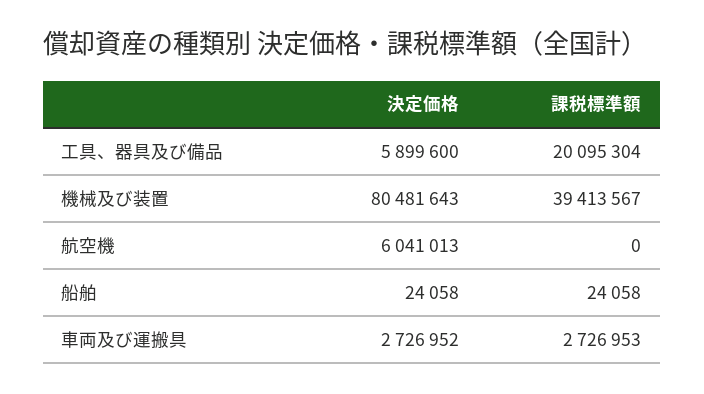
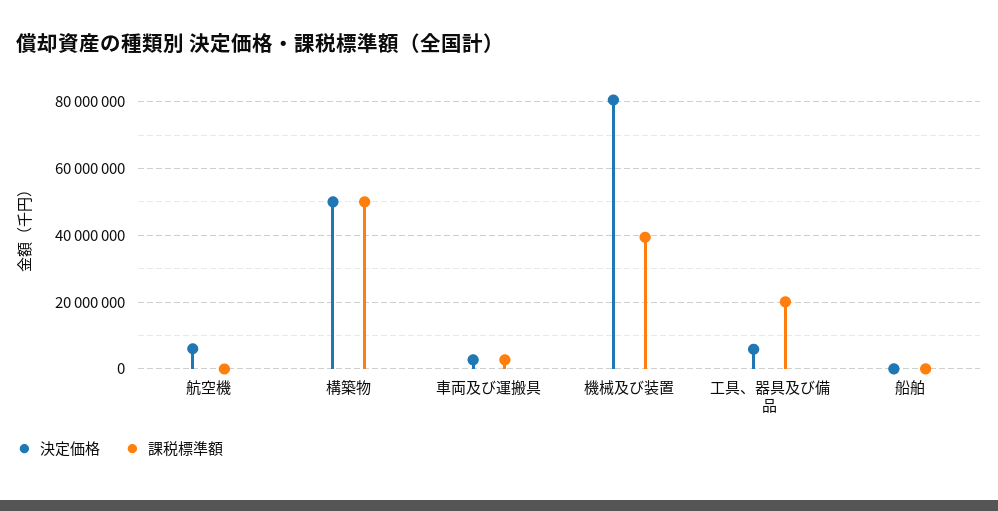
  {
    "決定価格": {
      "工具、器具及び備品": 5899600,
      "機械及び装置": 80481643,
      "航空機": 6041013,
      "船舶": 24058,
-     "車両及び運搬具": 2726952
+     "車両及び運搬具": 2726952,
+     "構築物": 50000000
    },
    "課税標準額": {
      "工具、器具及び備品": 20095304,
      "機械及び装置": 39413567,
      "航空機": 0,
      "船舶": 24058,
-     "車両及び運搬具": 2726953
+     "車両及び運搬具": 2726953,
+     "構築物": 50000000
    }
  }

